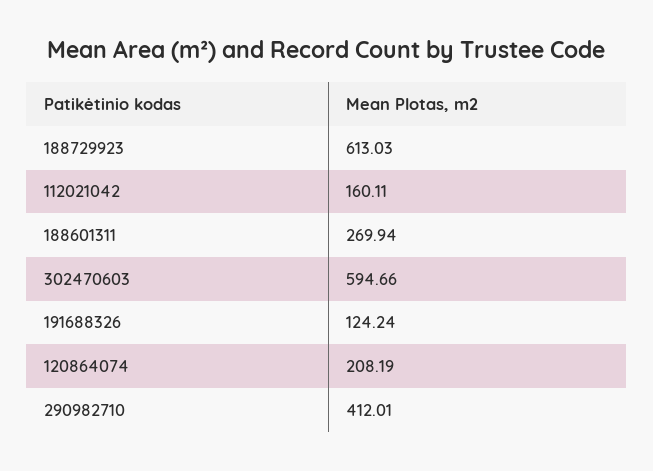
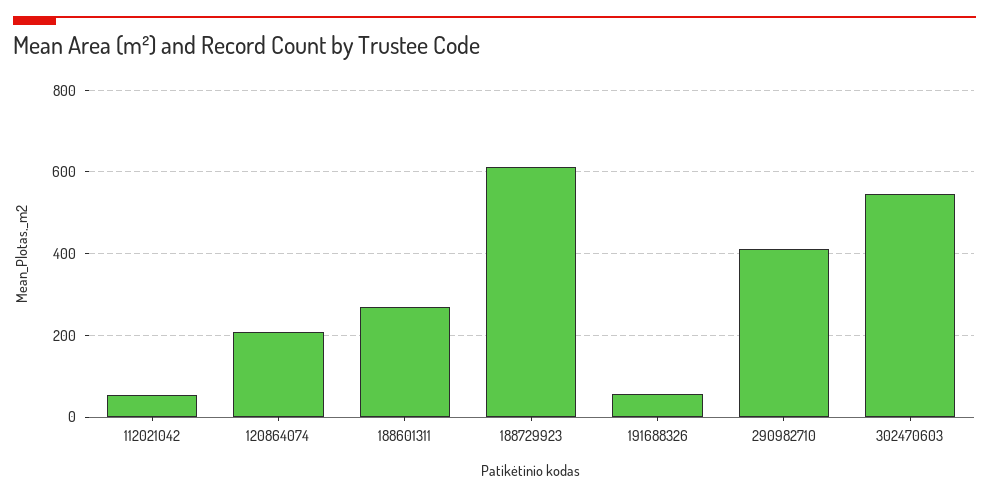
  {
    "188729923": 613.03,
-   "112021042": 160.11,
+   "112021042": 60,
    "188601311": 269.94,
-   "302470603": 594.66,
+   "302470603": 540,
-   "191688326": 124.24,
+   "191688326": 60,
    "120864074": 208.19,
    "290982710": 412.01
  }

